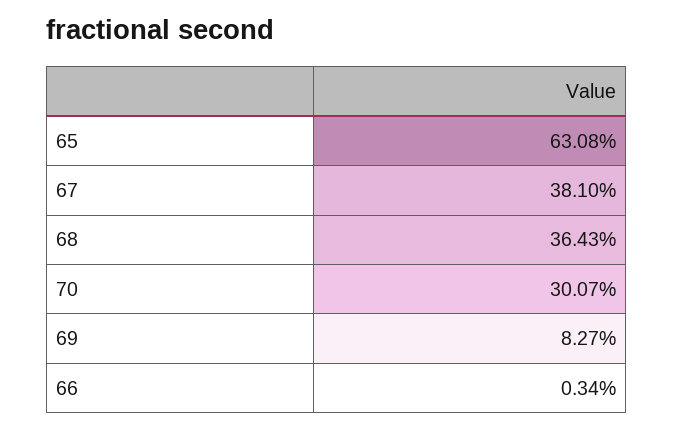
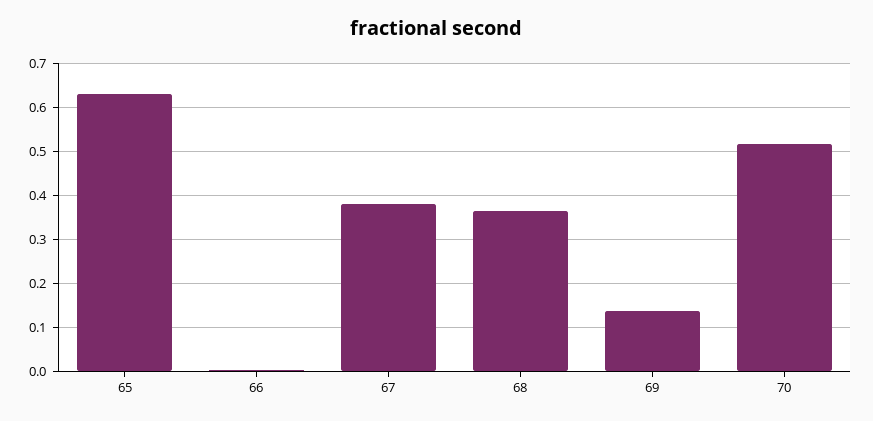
  {
    "65": 0.6308,
    "67": 0.381,
    "68": 0.3643,
-   "70": 0.3007,
+   "70": 0.52,
-   "69": 0.0827,
+   "69": 0.14,
    "66": 0.0034
  }

